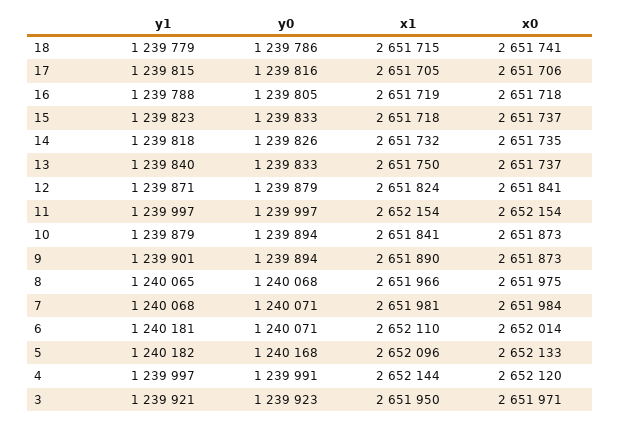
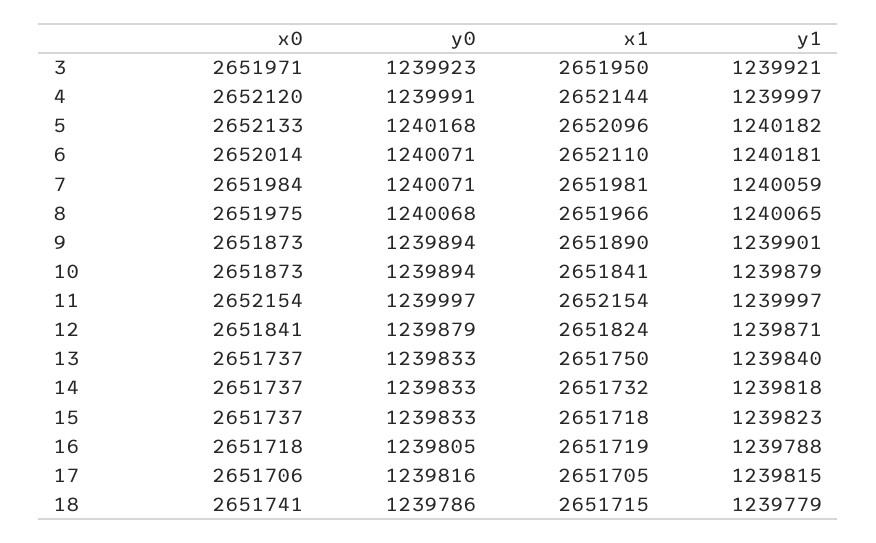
  {
    "y1": {
      "18": 1239779,
      "17": 1239815,
      "16": 1239788,
      "15": 1239823,
      "14": 1239818,
      "13": 1239840,
      "12": 1239871,
      "11": 1239997,
      "10": 1239879,
      "9": 1239901,
      "8": 1240065,
-     "7": 1240068,
+     "7": 1240059,
      "6": 1240181,
      "5": 1240182,
      "4": 1239997,
      "3": 1239921
    },
    "y0": {
      "18": 1239786,
      "17": 1239816,
      "16": 1239805,
      "15": 1239833,
-     "14": 1239826,
+     "14": 1239833,
      "13": 1239833,
      "12": 1239879,
      "11": 1239997,
      "10": 1239894,
      "9": 1239894,
      "8": 1240068,
      "7": 1240071,
      "6": 1240071,
      "5": 1240168,
      "4": 1239991,
      "3": 1239923
    },
    "x1": {
      "18": 2651715,
      "17": 2651705,
      "16": 2651719,
      "15": 2651718,
      "14": 2651732,
      "13": 2651750,
      "12": 2651824,
      "11": 2652154,
      "10": 2651841,
      "9": 2651890,
      "8": 2651966,
      "7": 2651981,
      "6": 2652110,
      "5": 2652096,
      "4": 2652144,
      "3": 2651950
    },
    "x0": {
      "18": 2651741,
      "17": 2651706,
      "16": 2651718,
      "15": 2651737,
-     "14": 2651735,
+     "14": 2651737,
      "13": 2651737,
      "12": 2651841,
      "11": 2652154,
      "10": 2651873,
      "9": 2651873,
      "8": 2651975,
      "7": 2651984,
      "6": 2652014,
      "5": 2652133,
      "4": 2652120,
      "3": 2651971
    }
  }

